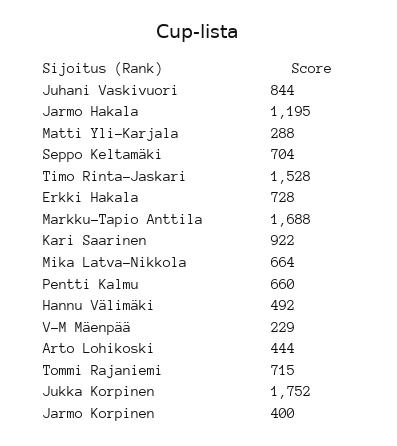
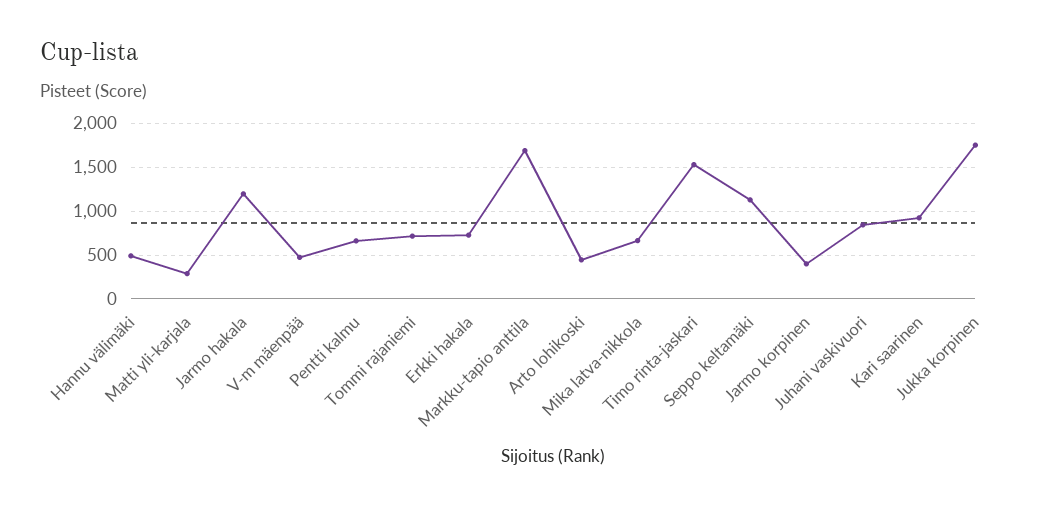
  {
    "Juhani Vaskivuori": 844,
    "Jarmo Hakala": 1195,
    "Matti Yli-Karjala": 288,
-   "Seppo Keltamäki": 704,
+   "Seppo Keltamäki": 1100,
    "Timo Rinta-Jaskari": 1528,
    "Erkki Hakala": 728,
    "Markku-Tapio Anttila": 1688,
    "Kari Saarinen": 922,
    "Mika Latva-Nikkola": 664,
    "Pentti Kalmu": 660,
    "Hannu Välimäki": 492,
-   "V-M Mäenpää": 229,
+   "V-M Mäenpää": 500,
    "Arto Lohikoski": 444,
    "Tommi Rajaniemi": 715,
    "Jukka Korpinen": 1752,
    "Jarmo Korpinen": 400
  }

